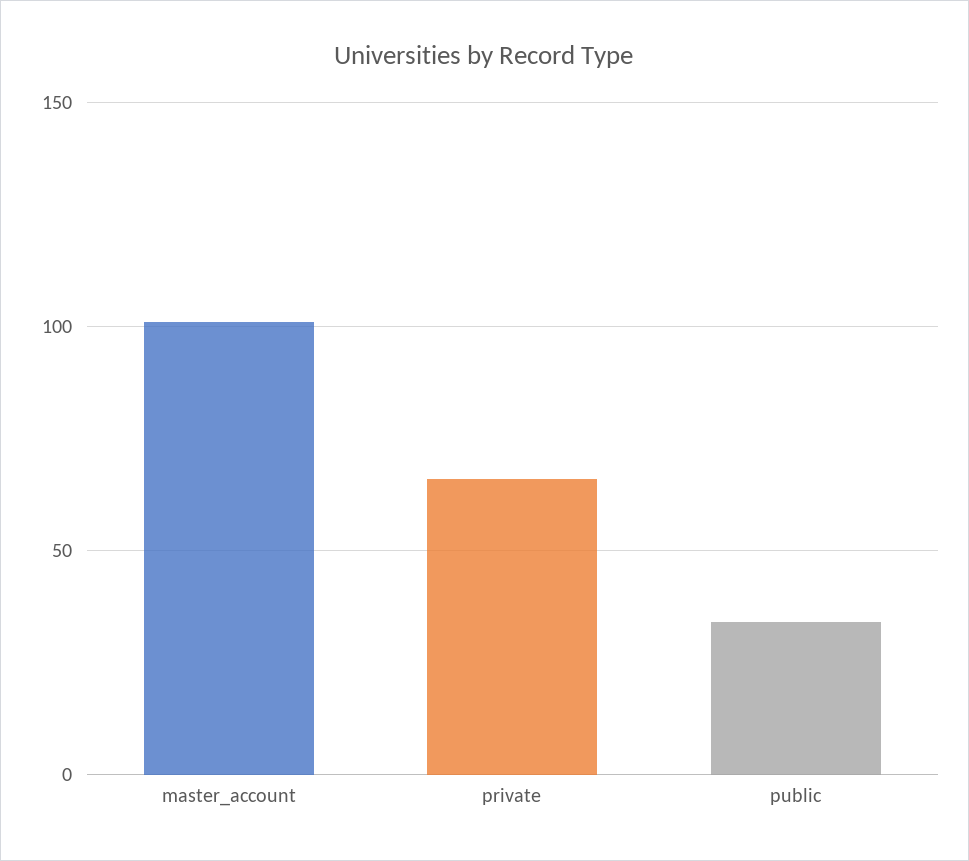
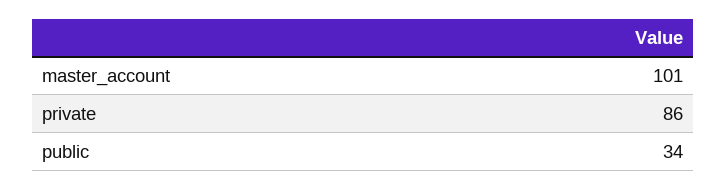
  {
    "master_account": 101,
-   "private": 65,
+   "private": 86,
    "public": 34
  }

